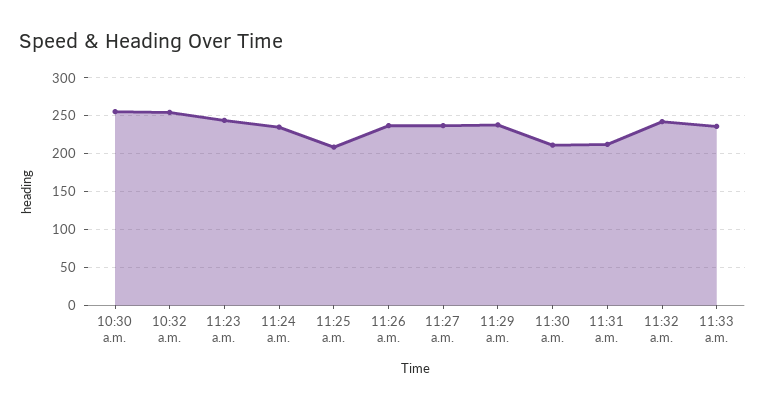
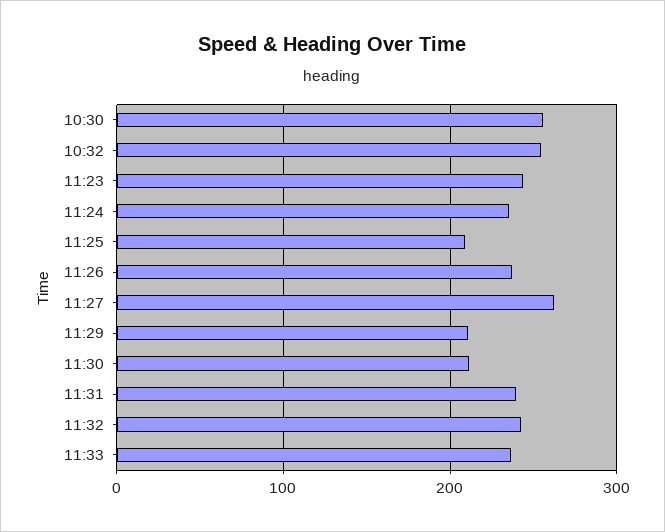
  {
    "10:30 a.m.": 260,
    "10:32 a.m.": 250,
    "11:23 a.m.": 240,
    "11:24 a.m.": 240,
    "11:25 a.m.": 210,
    "11:26 a.m.": 240,
-   "11:27 a.m.": 240,
+   "11:27 a.m.": 260,
-   "11:29 a.m.": 240,
+   "11:29 a.m.": 210,
    "11:30 a.m.": 210,
-   "11:31 a.m.": 210,
+   "11:31 a.m.": 240,
    "11:32 a.m.": 240,
    "11:33 a.m.": 240
  }

